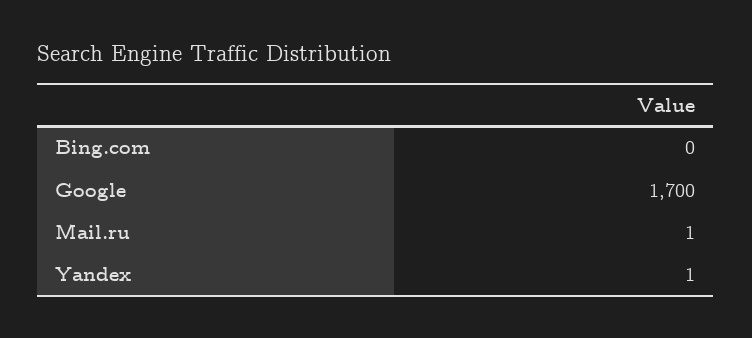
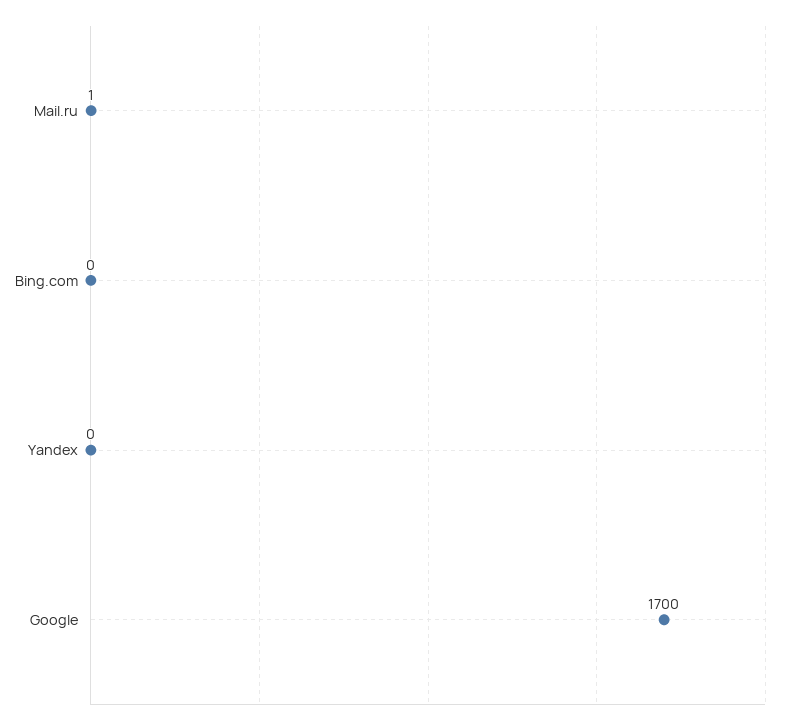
  {
    "Bing.com": 0,
    "Google": 1700,
    "Mail.ru": 1,
-   "Yandex": 1
+   "Yandex": 0
  }

